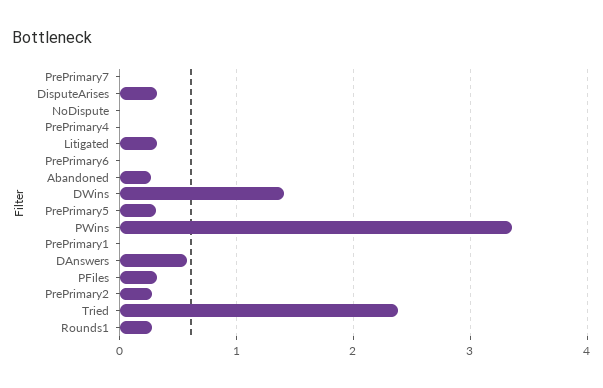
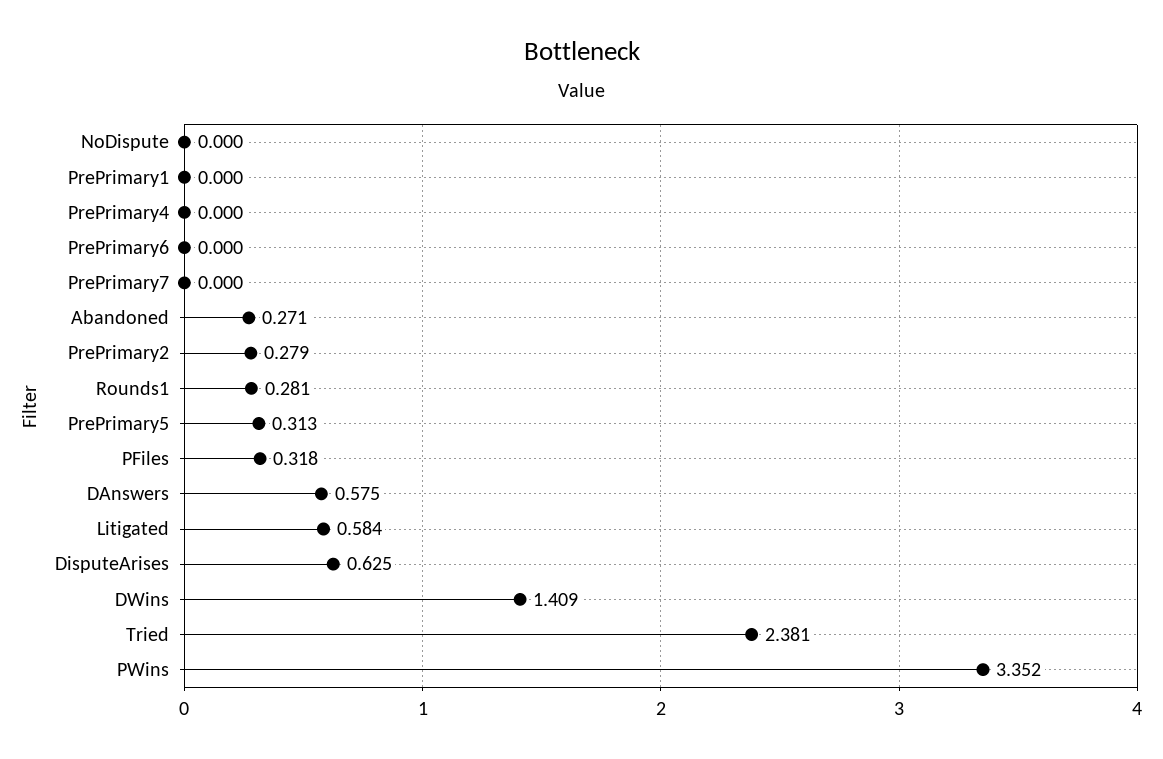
  {
    "PrePrimary7": 0,
-   "DisputeArises": 0.3,
+   "DisputeArises": 0.625,
    "NoDispute": 0,
    "PrePrimary4": 0,
-   "Litigated": 0.3,
+   "Litigated": 0.584,
    "PrePrimary6": 0,
    "Abandoned": 0.271,
    "DWins": 1.409,
    "PrePrimary5": 0.313,
    "PWins": 3.352,
    "PrePrimary1": 0,
    "DAnswers": 0.575,
    "PFiles": 0.318,
    "PrePrimary2": 0.279,
    "Tried": 2.381,
    "Rounds1": 0.281
  }

